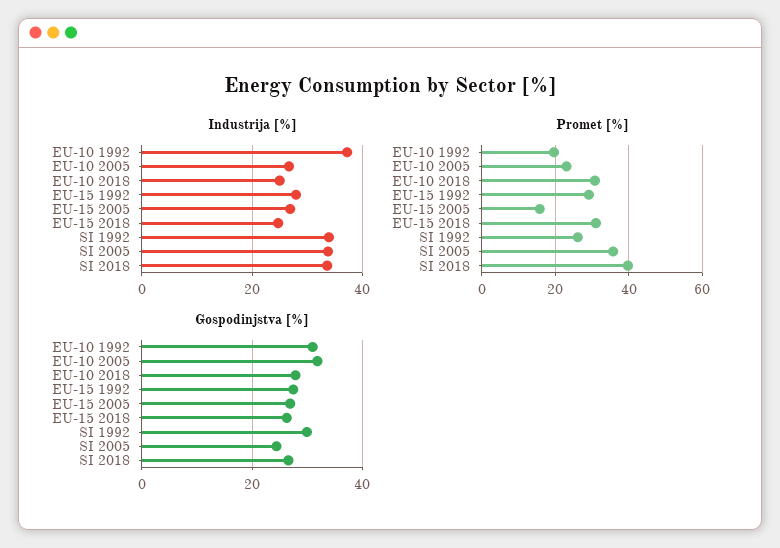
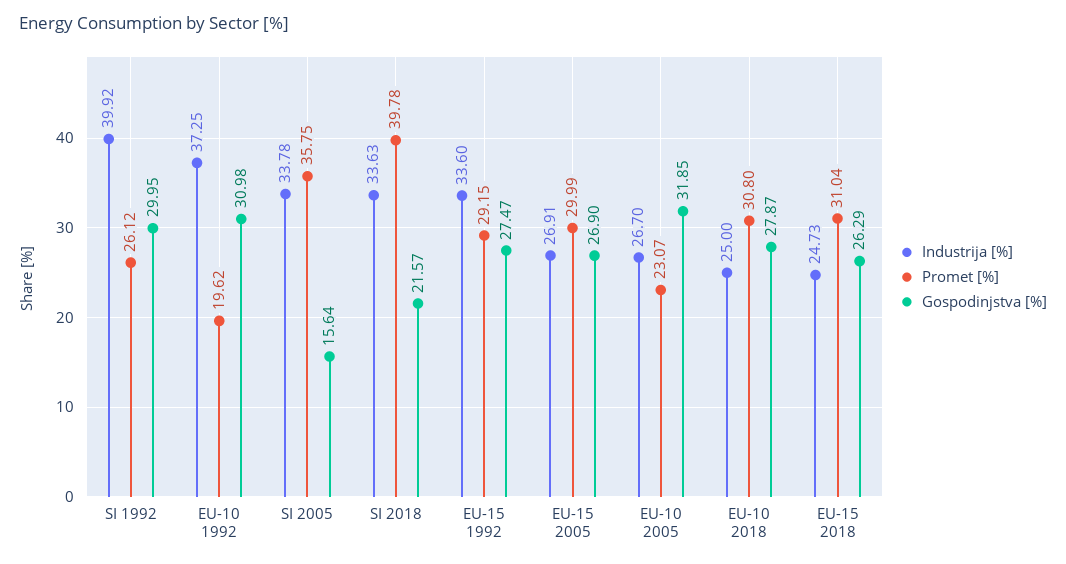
  {
    "Industrija [%]": {
      "EU-10 1992": 37.25,
      "EU-10 2005": 26.7,
      "EU-10 2018": 25,
-     "EU-15 1992": 28,
+     "EU-15 1992": 33.6,
      "EU-15 2005": 26.91,
      "EU-15 2018": 24.73,
-     "SI 1992": 34,
+     "SI 1992": 39.92,
      "SI 2005": 33.78,
      "SI 2018": 33.63
    },
    "Promet [%]": {
      "EU-10 1992": 19.62,
      "EU-10 2005": 23.07,
      "EU-10 2018": 30.8,
      "EU-15 1992": 29.15,
-     "EU-15 2005": 16,
+     "EU-15 2005": 29.99,
      "EU-15 2018": 31.04,
      "SI 1992": 26.12,
      "SI 2005": 35.75,
      "SI 2018": 39.78
    },
    "Gospodinjstva [%]": {
      "EU-10 1992": 30.98,
      "EU-10 2005": 31.85,
      "EU-10 2018": 27.87,
      "EU-15 1992": 27.47,
      "EU-15 2005": 26.9,
      "EU-15 2018": 26.29,
      "SI 1992": 29.95,
-     "SI 2005": 24,
+     "SI 2005": 15.64,
-     "SI 2018": 26
+     "SI 2018": 21.57
    }
  }

